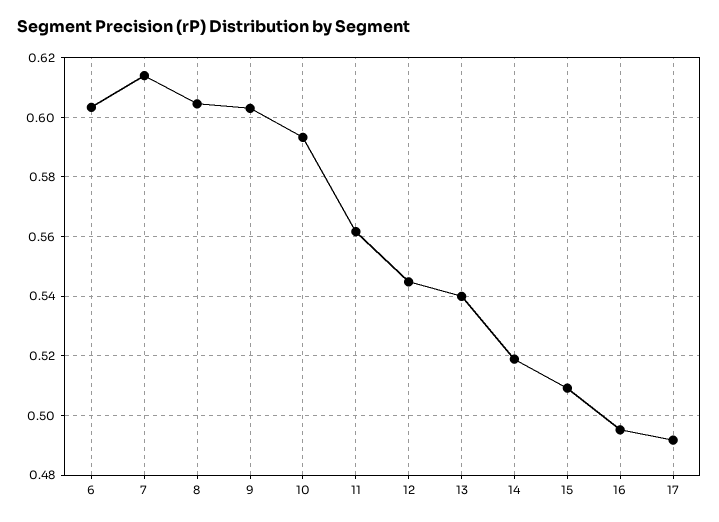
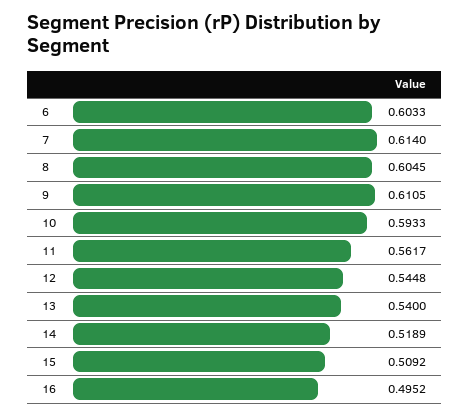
  {
    "6": 0.6033,
    "7": 0.614,
    "8": 0.6045,
-   "9": 0.6025,
+   "9": 0.6105,
    "10": 0.5933,
    "11": 0.5617,
    "12": 0.5448,
    "13": 0.54,
    "14": 0.5189,
    "15": 0.5092,
-   "16": 0.4952,
+   "16": 0.4952
-   "17": 0.4925
  }

